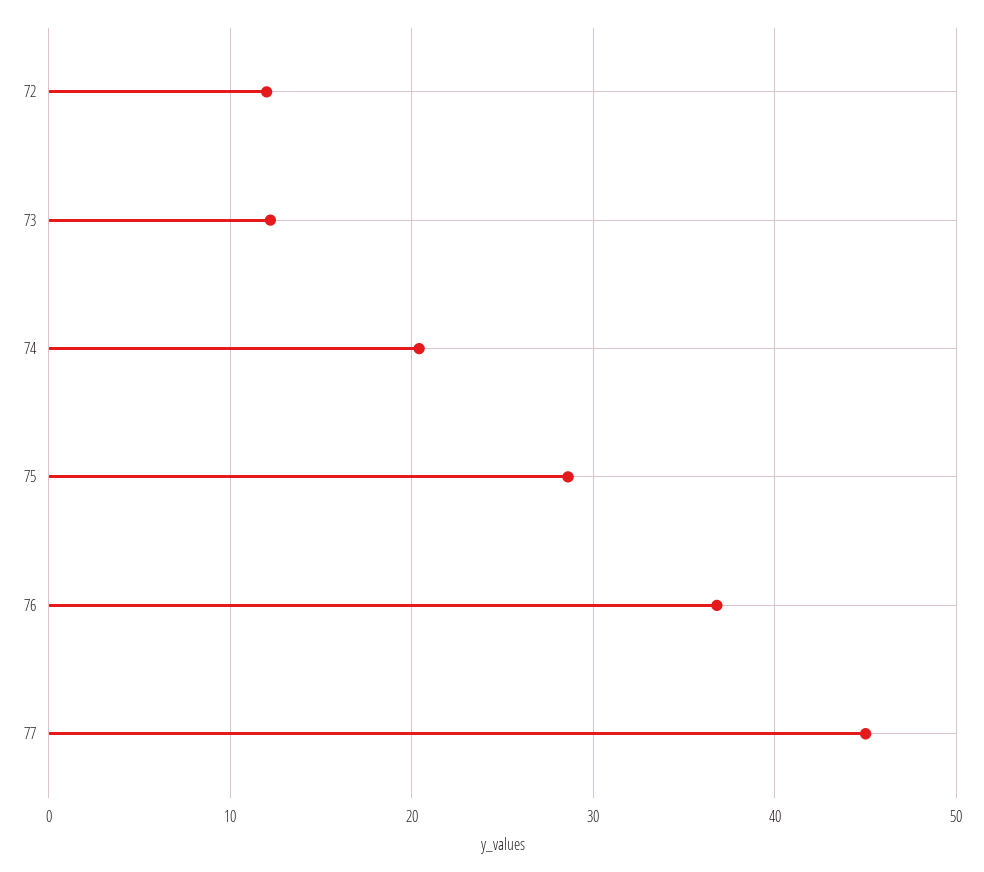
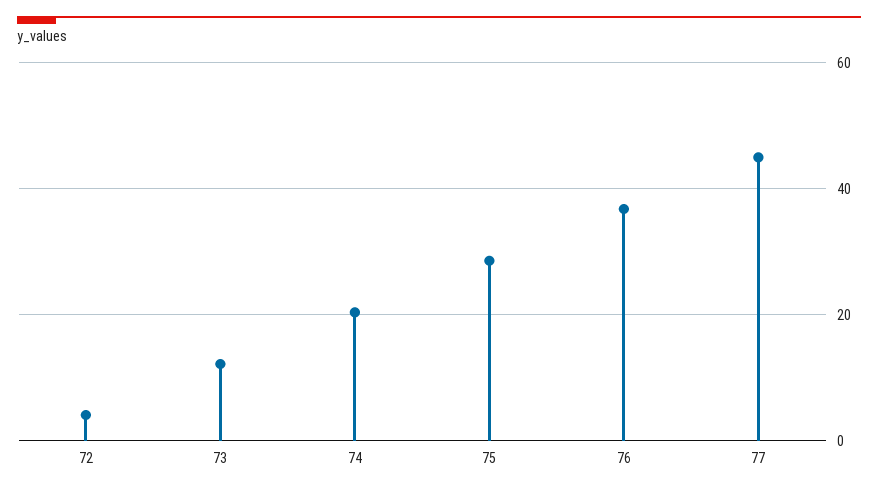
  {
-   "72": 12,
+   "72": 4,
    "73": 12,
    "74": 20,
    "75": 29,
    "76": 37,
    "77": 45
  }

